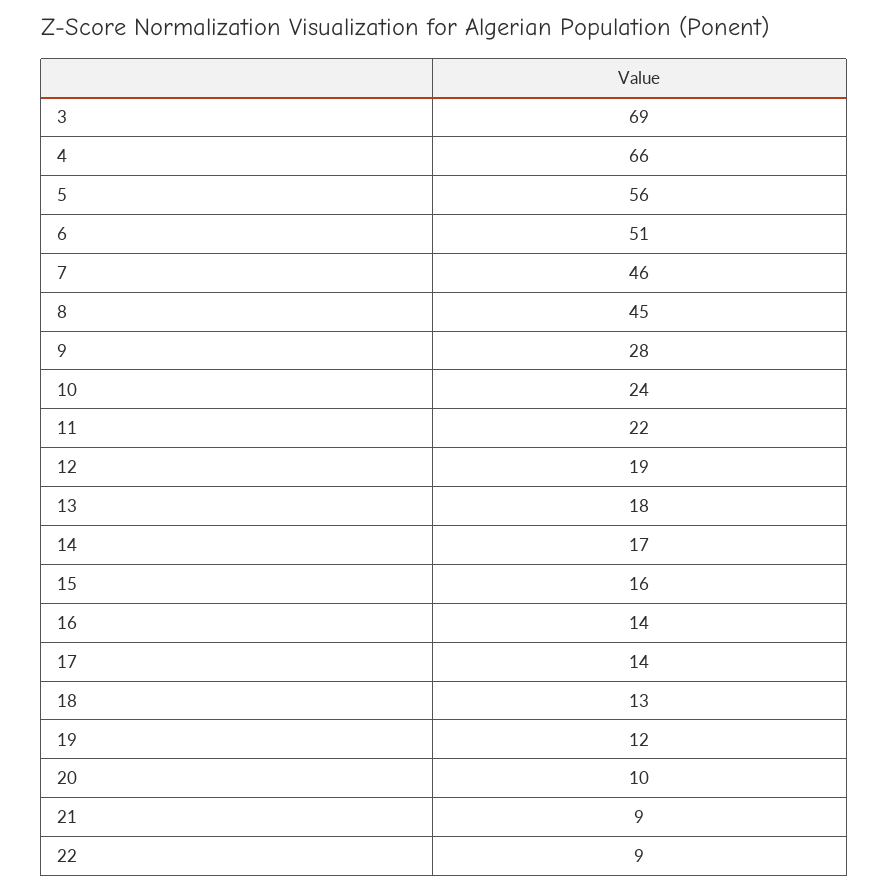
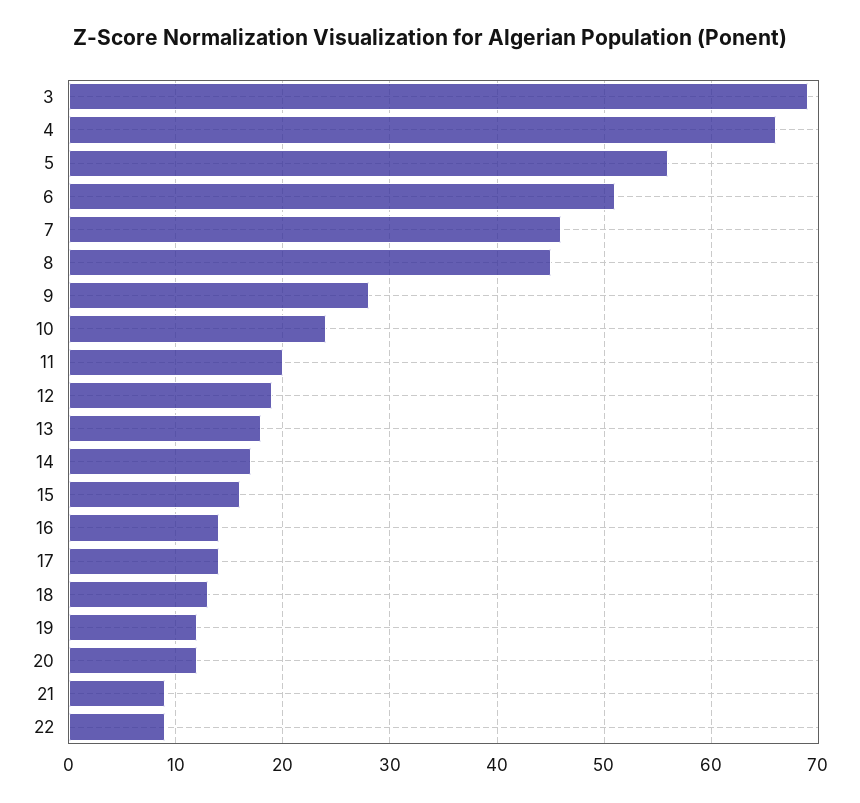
  {
    "3": 69,
    "4": 66,
    "5": 56,
    "6": 51,
    "7": 46,
    "8": 45,
    "9": 28,
    "10": 24,
-   "11": 22,
+   "11": 20,
    "12": 19,
    "13": 18,
    "14": 17,
    "15": 16,
    "16": 14,
    "17": 14,
    "18": 13,
    "19": 12,
-   "20": 10,
+   "20": 12,
    "21": 9,
    "22": 9
  }

